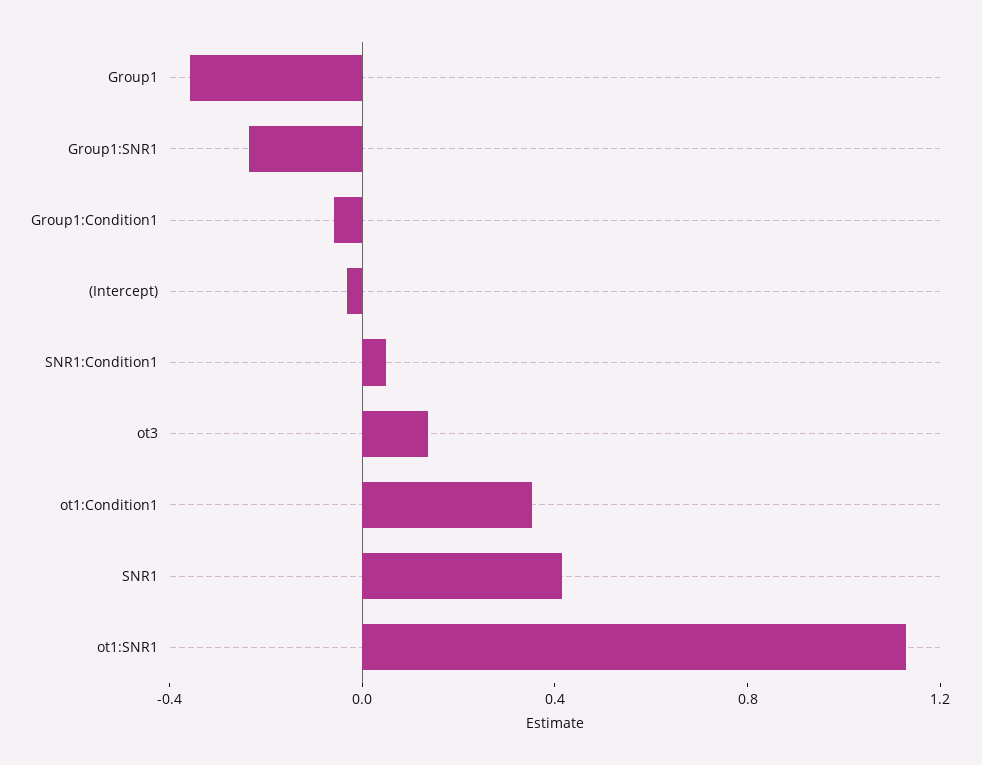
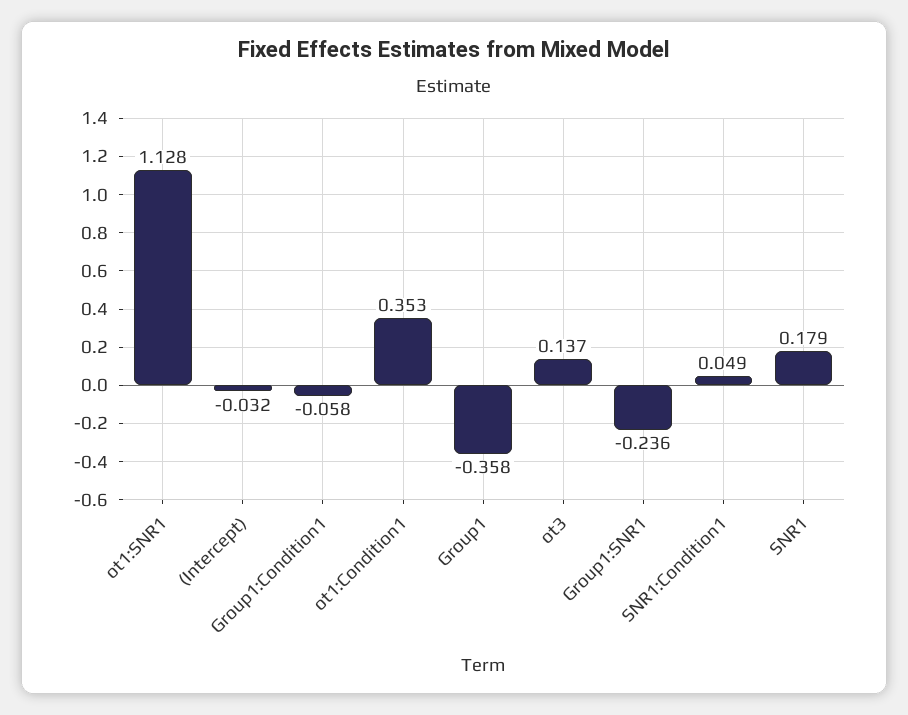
  {
    "Group1": -0.358,
    "Group1:SNR1": -0.236,
    "Group1:Condition1": -0.058,
    "(Intercept)": -0.032,
    "SNR1:Condition1": 0.049,
    "ot3": 0.137,
    "ot1:Condition1": 0.353,
-   "SNR1": 0.4,
+   "SNR1": 0.179,
    "ot1:SNR1": 1.128
  }

